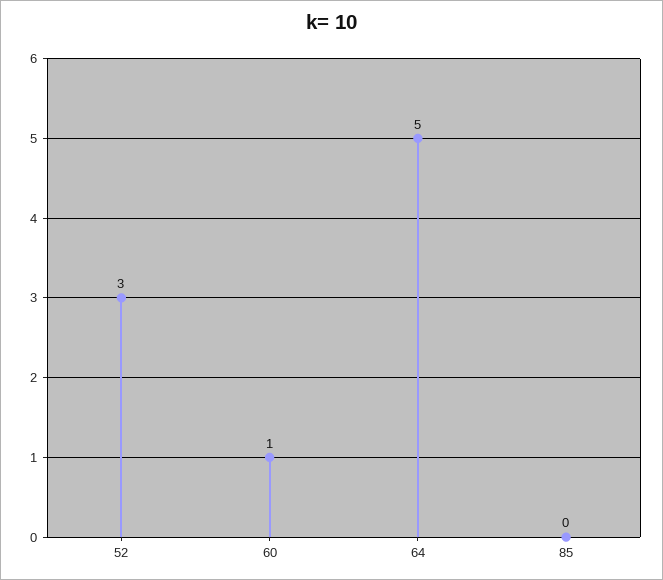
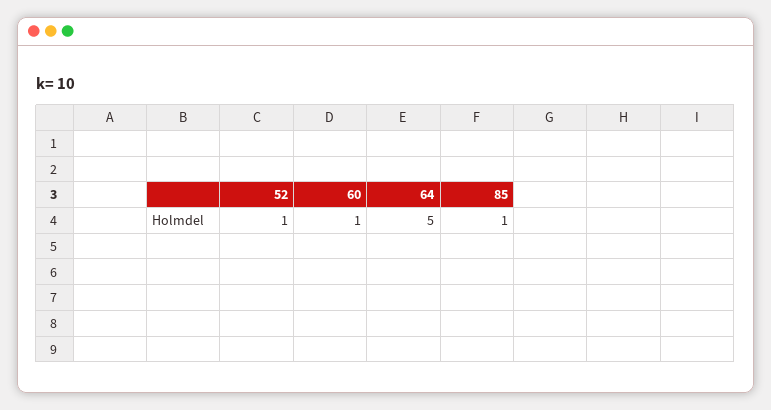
  {
-   "52": 3,
+   "52": 1,
    "60": 1,
    "64": 5,
-   "85": 0
+   "85": 1
  }

